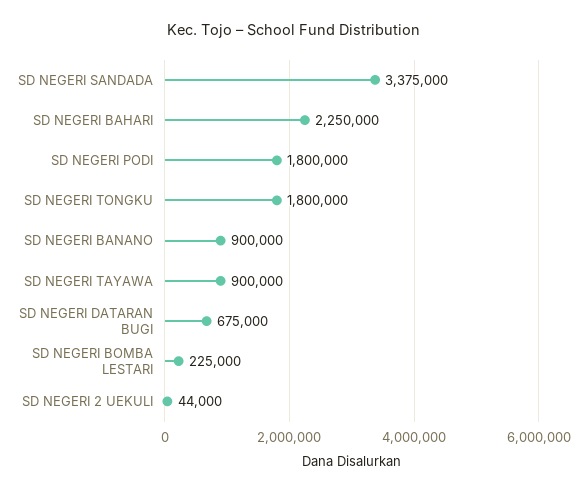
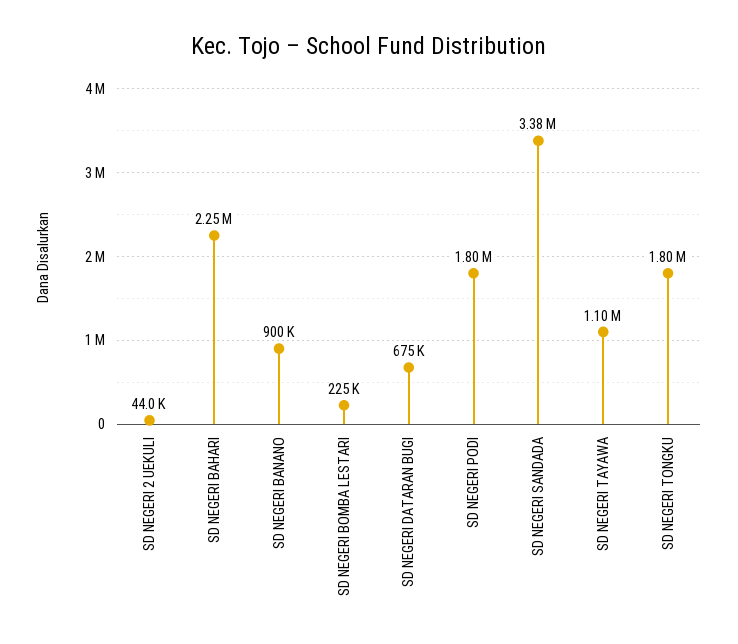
  {
    "SD NEGERI SANDADA": 3375000,
    "SD NEGERI BAHARI": 2250000,
    "SD NEGERI PODI": 1800000,
    "SD NEGERI TONGKU": 1800000,
    "SD NEGERI BANANO": 900000,
-   "SD NEGERI TAYAWA": 900000,
+   "SD NEGERI TAYAWA": 1100000,
    "SD NEGERI DATARAN BUGI": 675000,
    "SD NEGERI BOMBA LESTARI": 225000,
    "SD NEGERI 2 UEKULI": 44000
  }

